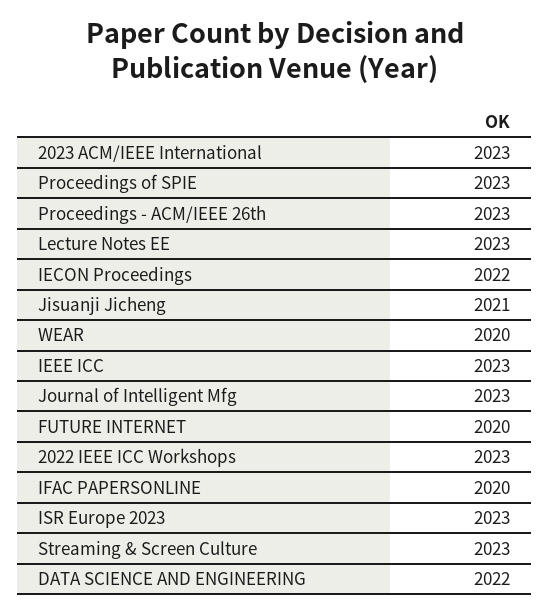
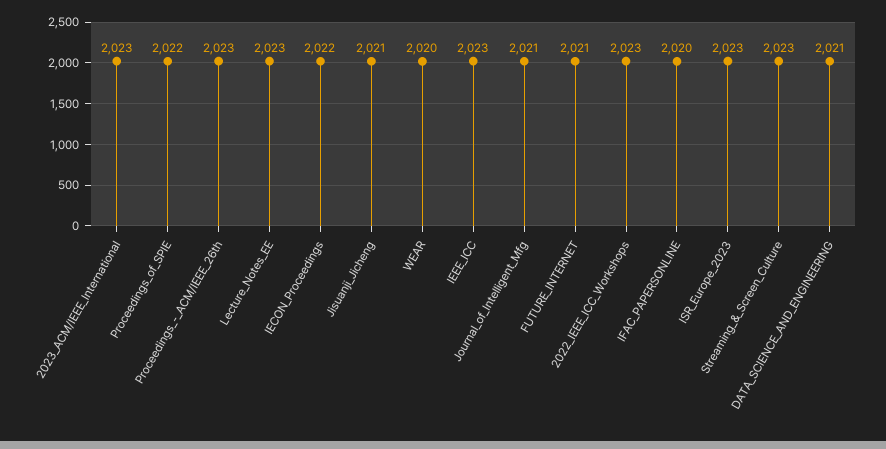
  {
    "2023 ACM/IEEE International": 2023,
-   "Proceedings of SPIE": 2023,
+   "Proceedings of SPIE": 2022,
    "Proceedings - ACM/IEEE 26th": 2023,
    "Lecture Notes EE": 2023,
    "IECON Proceedings": 2022,
    "Jisuanji Jicheng": 2021,
    "WEAR": 2020,
    "IEEE ICC": 2023,
-   "Journal of Intelligent Mfg": 2023,
+   "Journal of Intelligent Mfg": 2021,
-   "FUTURE INTERNET": 2020,
+   "FUTURE INTERNET": 2021,
    "2022 IEEE ICC Workshops": 2023,
    "IFAC PAPERSONLINE": 2020,
    "ISR Europe 2023": 2023,
    "Streaming & Screen Culture": 2023,
-   "DATA SCIENCE AND ENGINEERING": 2022
+   "DATA SCIENCE AND ENGINEERING": 2021
  }

